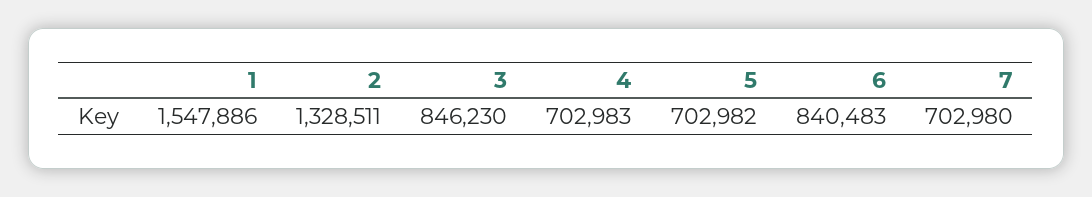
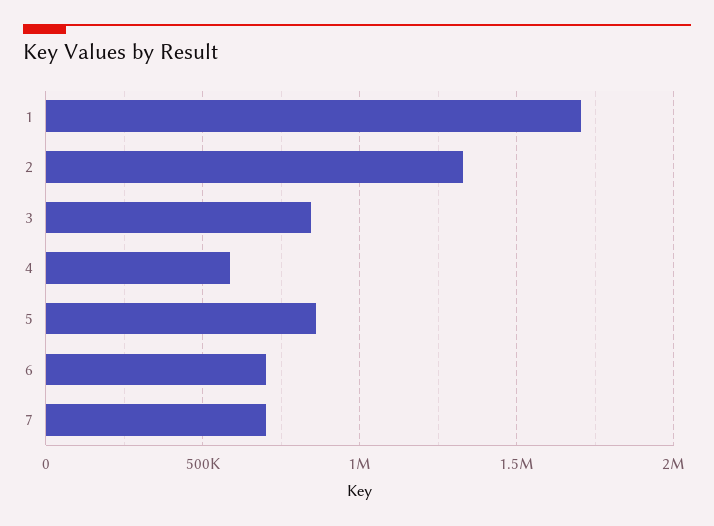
  {
-   "1": 1547886,
+   "1": 1700000,
    "2": 1328511,
    "3": 846230,
-   "4": 702983,
+   "4": 600000,
-   "5": 702982,
+   "5": 850000,
-   "6": 840483,
+   "6": 700000,
    "7": 702980
  }

